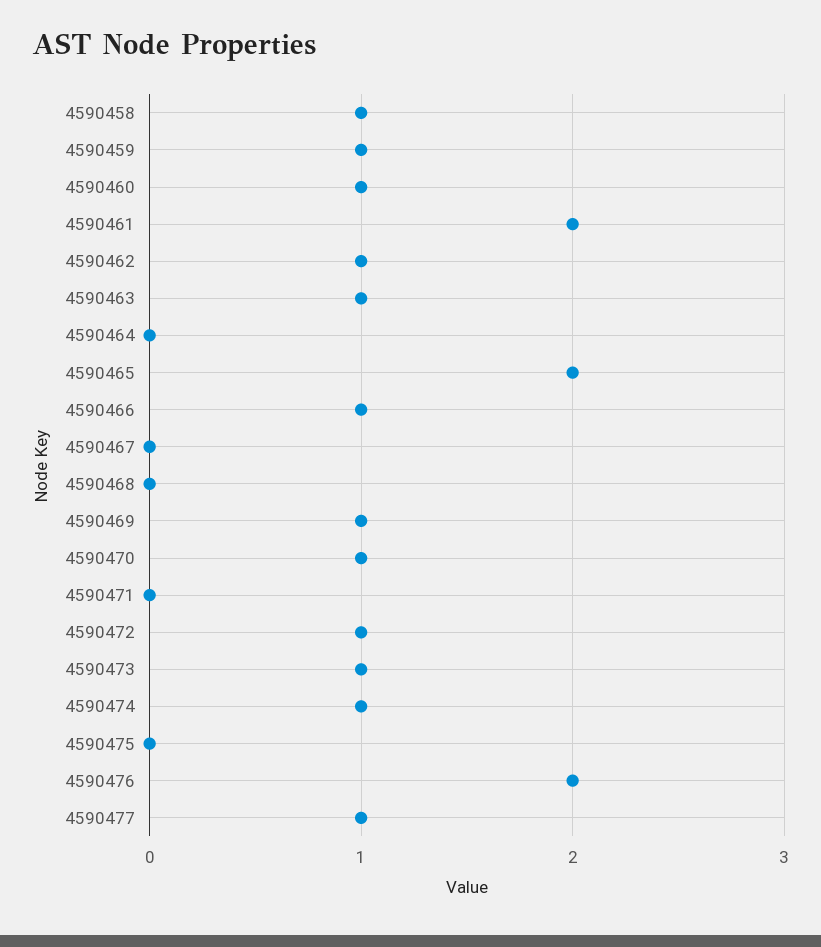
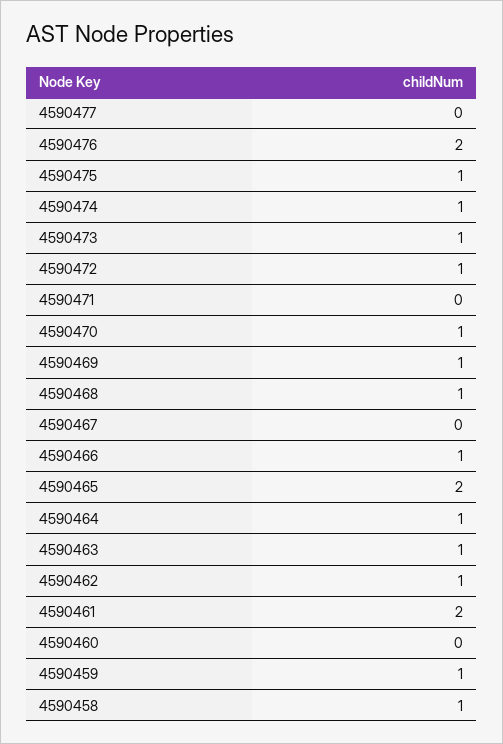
  {
    "4590458": 1,
    "4590459": 1,
-   "4590460": 1,
+   "4590460": 0,
    "4590461": 2,
    "4590462": 1,
    "4590463": 1,
-   "4590464": 0,
+   "4590464": 1,
    "4590465": 2,
    "4590466": 1,
    "4590467": 0,
-   "4590468": 0,
+   "4590468": 1,
    "4590469": 1,
    "4590470": 1,
    "4590471": 0,
    "4590472": 1,
    "4590473": 1,
    "4590474": 1,
-   "4590475": 0,
+   "4590475": 1,
    "4590476": 2,
-   "4590477": 1
+   "4590477": 0
  }

